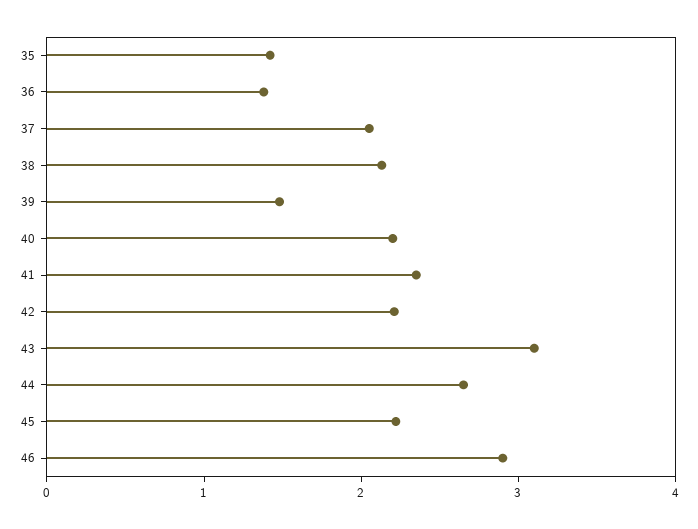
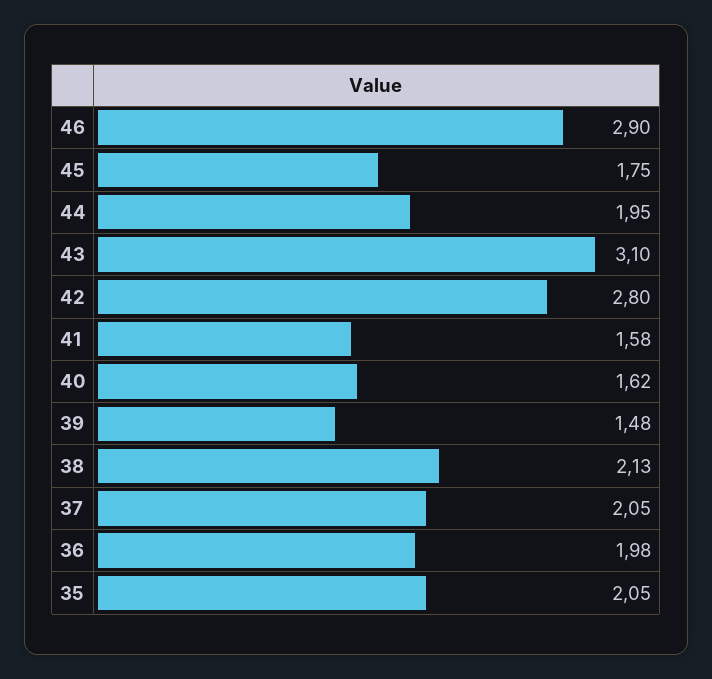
  {
-   "35": 1.4,
+   "35": 2.05,
-   "36": 1.4,
+   "36": 1.98,
    "37": 2.05,
    "38": 2.13,
    "39": 1.48,
-   "40": 2.2,
+   "40": 1.62,
-   "41": 2.4,
+   "41": 1.58,
-   "42": 2.2,
+   "42": 2.8,
    "43": 3.1,
-   "44": 2.6,
+   "44": 1.95,
-   "45": 2.2,
+   "45": 1.75,
    "46": 2.9
  }

